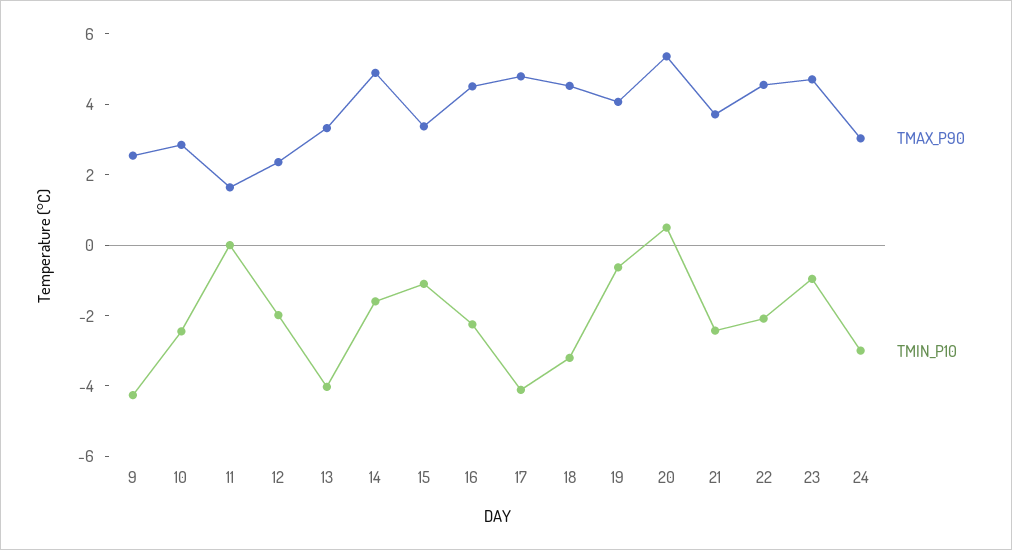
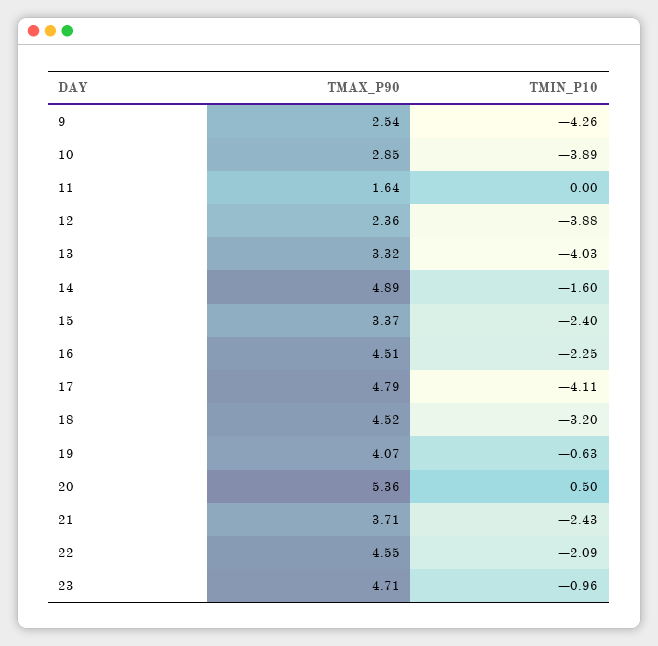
  {
    "TMAX_P90": {
      "9": 2.54,
      "10": 2.85,
      "11": 1.64,
      "12": 2.36,
      "13": 3.32,
      "14": 4.89,
      "15": 3.37,
      "16": 4.51,
      "17": 4.79,
      "18": 4.52,
      "19": 4.07,
      "20": 5.36,
      "21": 3.71,
      "22": 4.55,
-     "23": 4.71,
+     "23": 4.71
-     "24": 3
    },
    "TMIN_P10": {
      "9": -4.26,
-     "10": -2.5,
+     "10": -3.89,
      "11": 0,
-     "12": -2,
+     "12": -3.88,
      "13": -4.03,
      "14": -1.6,
-     "15": -1,
+     "15": -2.4,
      "16": -2.25,
      "17": -4.11,
      "18": -3.2,
      "19": -0.63,
      "20": 0.5,
      "21": -2.43,
      "22": -2.09,
-     "23": -0.96,
+     "23": -0.96
-     "24": -3
    }
  }

